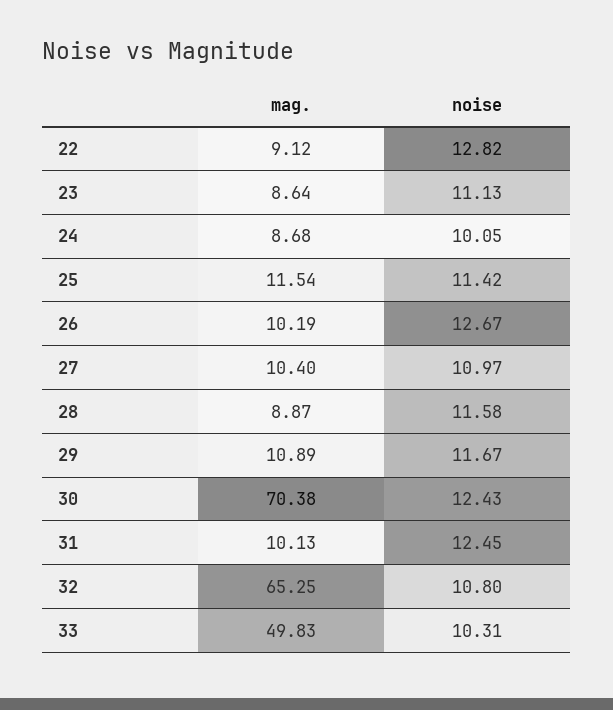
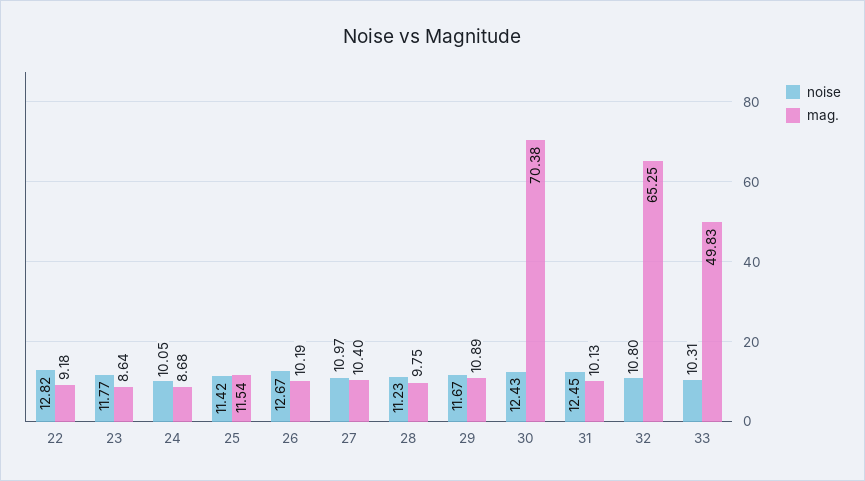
  {
    "mag.": {
-     "22": 9.12,
+     "22": 9.18,
      "23": 8.64,
      "24": 8.68,
      "25": 11.54,
      "26": 10.19,
      "27": 10.4,
-     "28": 8.87,
+     "28": 9.75,
      "29": 10.89,
      "30": 70.38,
      "31": 10.13,
      "32": 65.25,
      "33": 49.83
    },
    "noise": {
      "22": 12.82,
-     "23": 11.13,
+     "23": 11.77,
      "24": 10.05,
      "25": 11.42,
      "26": 12.67,
      "27": 10.97,
-     "28": 11.58,
+     "28": 11.23,
      "29": 11.67,
      "30": 12.43,
      "31": 12.45,
      "32": 10.8,
      "33": 10.31
    }
  }

